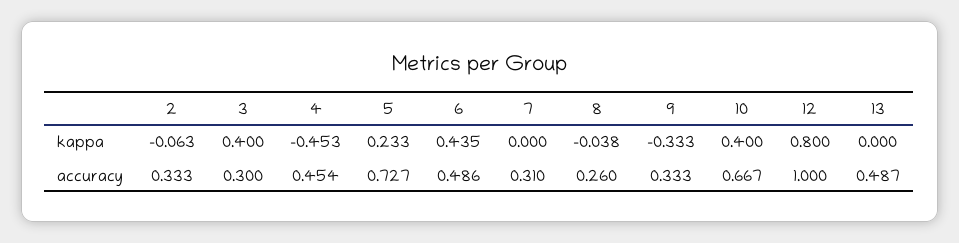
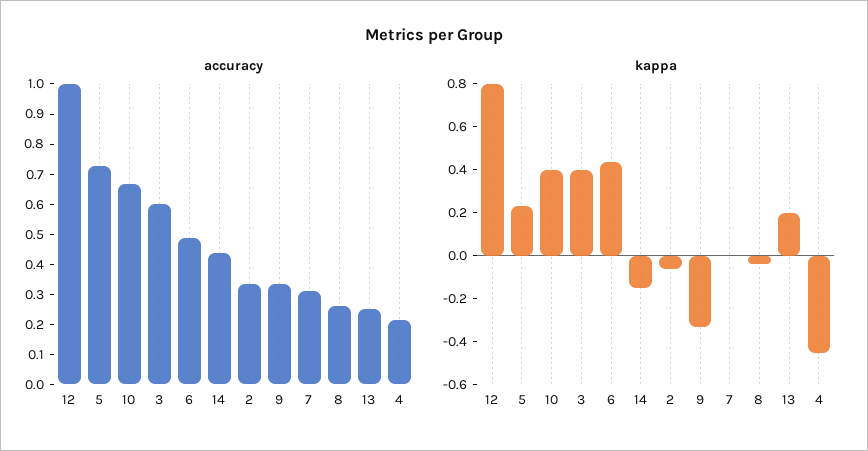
  {
    "kappa": {
      "2": -0.063,
      "3": 0.4,
      "4": -0.453,
      "5": 0.233,
      "6": 0.435,
      "7": 0,
      "8": -0.038,
      "9": -0.333,
      "10": 0.4,
      "12": 0.8,
-     "13": 0
+     "13": 0.2,
+     "14": -0.15
    },
    "accuracy": {
      "2": 0.333,
-     "3": 0.3,
+     "3": 0.6,
-     "4": 0.454,
+     "4": 0.2,
      "5": 0.727,
      "6": 0.486,
      "7": 0.31,
      "8": 0.26,
      "9": 0.333,
      "10": 0.667,
      "12": 1,
-     "13": 0.487
+     "13": 0.25,
+     "14": 0.45
    }
  }

